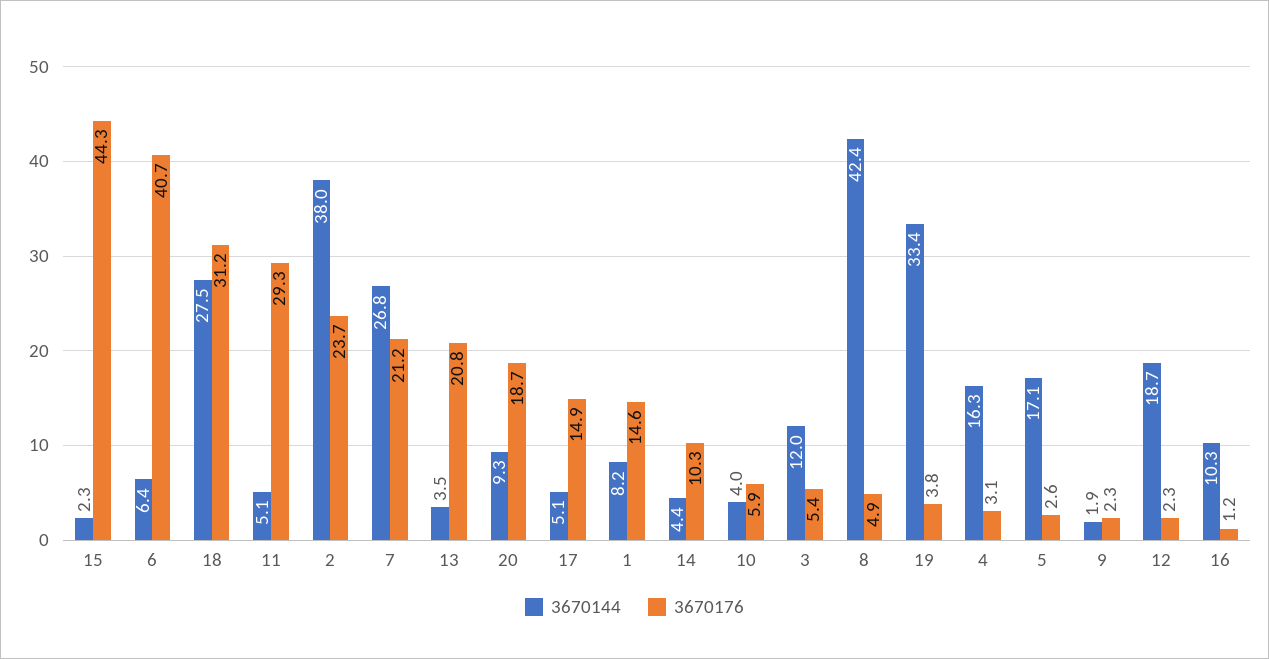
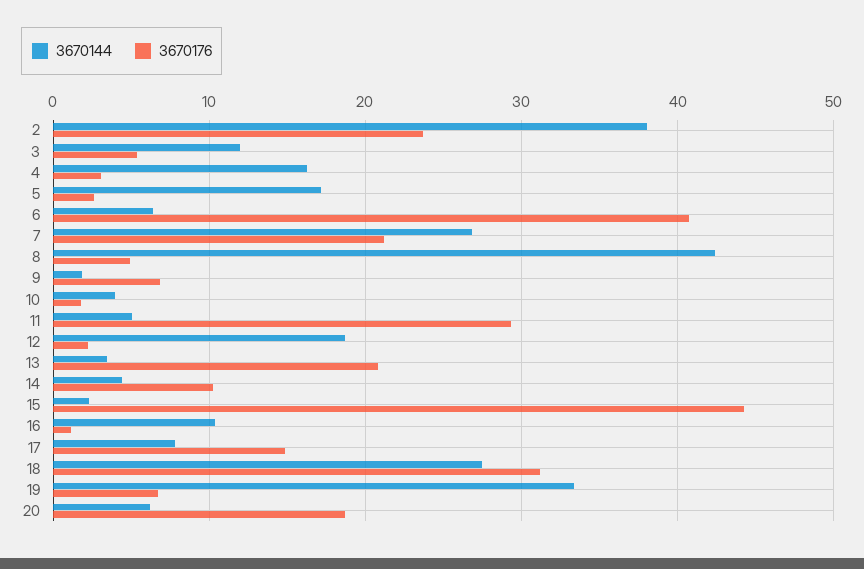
  {
    "3670144": {
      "15": 2.3,
      "6": 6.4,
      "18": 27.5,
      "11": 5.1,
      "2": 38,
      "7": 26.8,
      "13": 3.5,
-     "20": 9.3,
+     "20": 6,
-     "17": 5.1,
+     "17": 8,
-     "1": 8.2,
      "14": 4.4,
      "10": 4,
      "3": 12,
      "8": 42.4,
      "19": 33.4,
      "4": 16.3,
      "5": 17.1,
      "9": 1.9,
      "12": 18.7,
      "16": 10.3
    },
    "3670176": {
      "15": 44.3,
      "6": 40.7,
      "18": 31.2,
      "11": 29.3,
      "2": 23.7,
      "7": 21.2,
      "13": 20.8,
      "20": 18.7,
      "17": 14.9,
-     "1": 14.6,
      "14": 10.3,
-     "10": 5.9,
+     "10": 2,
      "3": 5.4,
      "8": 4.9,
-     "19": 3.8,
+     "19": 7,
      "4": 3.1,
      "5": 2.6,
-     "9": 2.3,
+     "9": 7,
      "12": 2.3,
      "16": 1.2
    }
  }

